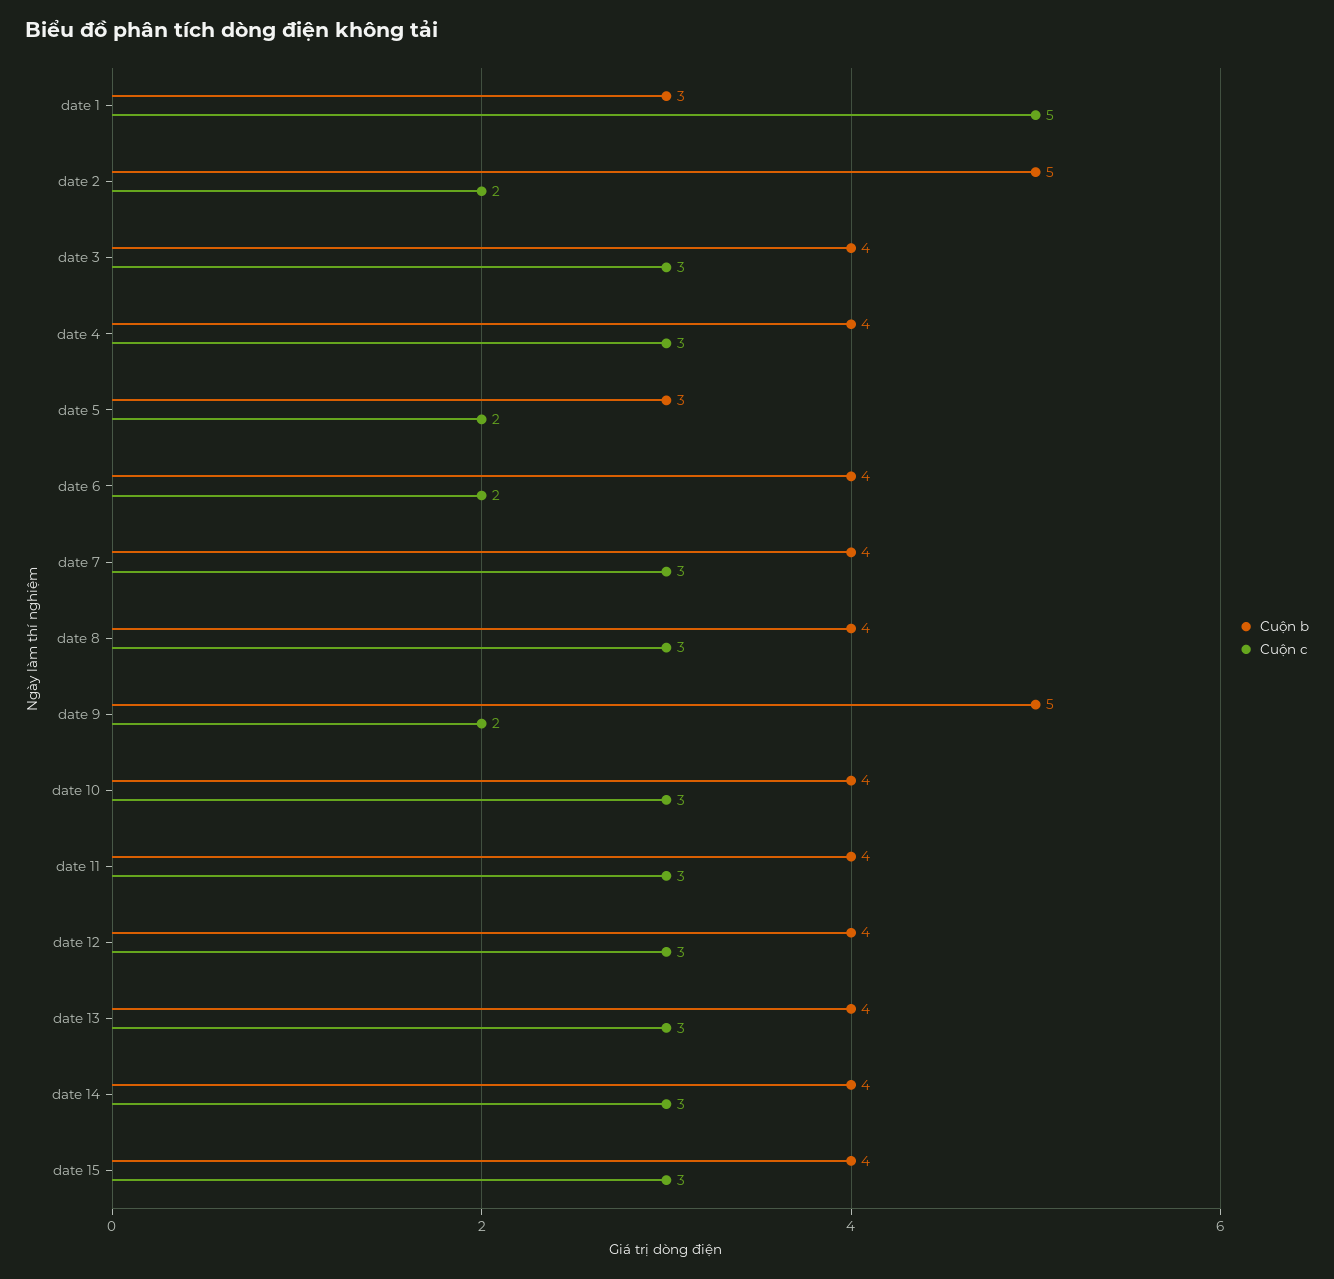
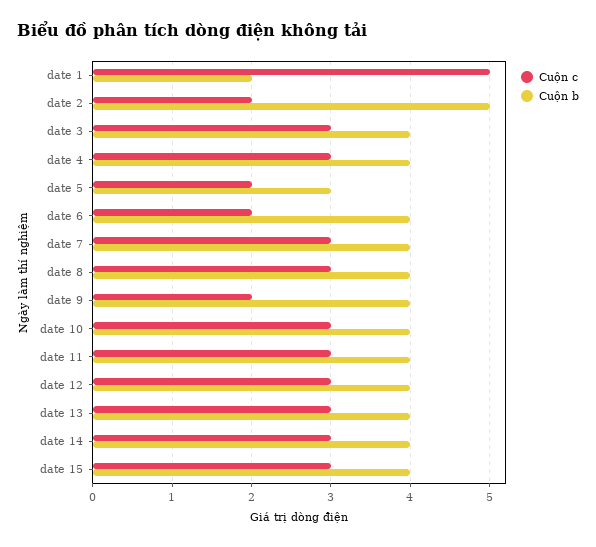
  {
    "Cuộn b": {
-     "date 1": 3,
+     "date 1": 2,
      "date 2": 5,
      "date 3": 4,
      "date 4": 4,
      "date 5": 3,
      "date 6": 4,
      "date 7": 4,
      "date 8": 4,
-     "date 9": 5,
+     "date 9": 4,
      "date 10": 4,
      "date 11": 4,
      "date 12": 4,
      "date 13": 4,
      "date 14": 4,
      "date 15": 4
    },
    "Cuộn c": {
      "date 1": 5,
      "date 2": 2,
      "date 3": 3,
      "date 4": 3,
      "date 5": 2,
      "date 6": 2,
      "date 7": 3,
      "date 8": 3,
      "date 9": 2,
      "date 10": 3,
      "date 11": 3,
      "date 12": 3,
      "date 13": 3,
      "date 14": 3,
      "date 15": 3
    }
  }

